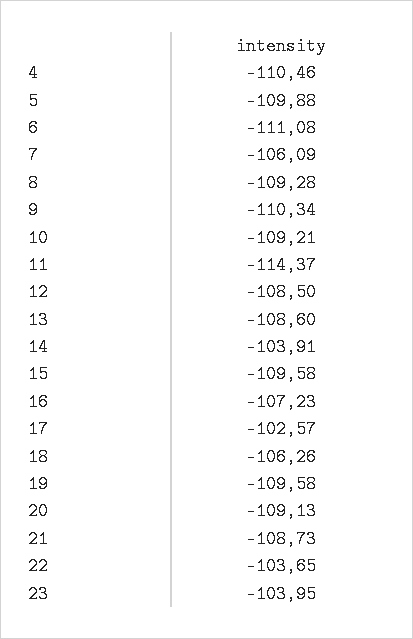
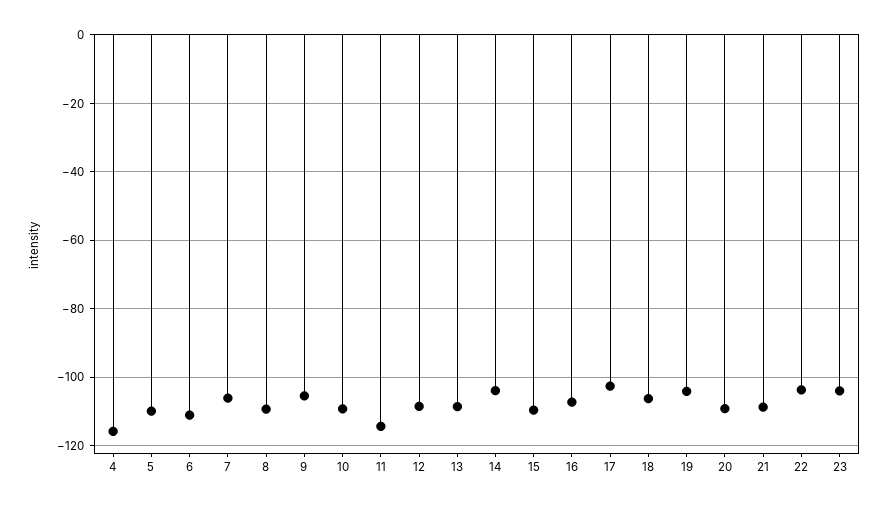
  {
-   "4": -110.46,
+   "4": -116,
    "5": -109.88,
    "6": -111.08,
    "7": -106.09,
    "8": -109.28,
-   "9": -110.34,
+   "9": -106,
    "10": -109.21,
    "11": -114.37,
    "12": -108.5,
    "13": -108.6,
    "14": -103.91,
    "15": -109.58,
    "16": -107.23,
    "17": -102.57,
    "18": -106.26,
-   "19": -109.58,
+   "19": -104,
    "20": -109.13,
    "21": -108.73,
    "22": -103.65,
    "23": -103.95
  }

